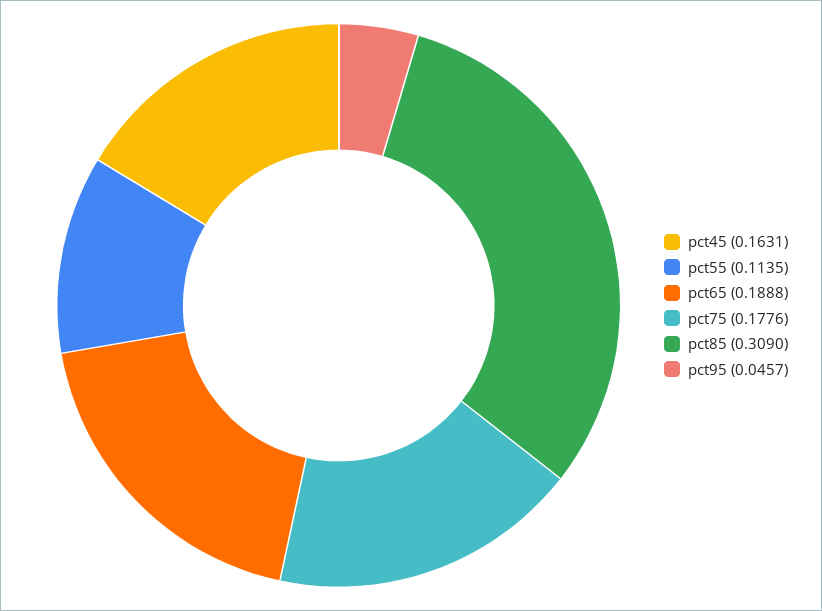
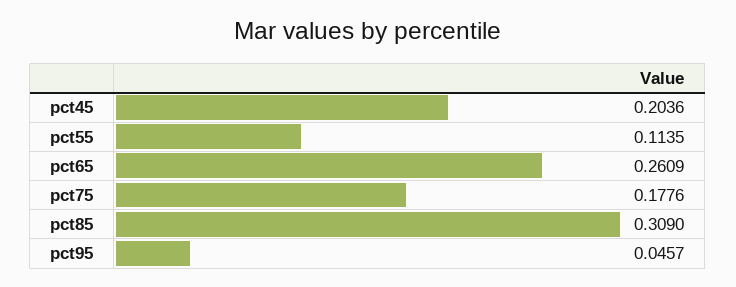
  {
-   "pct45": 0.1631,
+   "pct45": 0.2036,
    "pct55": 0.1135,
-   "pct65": 0.1888,
+   "pct65": 0.2609,
    "pct75": 0.1776,
    "pct85": 0.309,
    "pct95": 0.0457
  }

